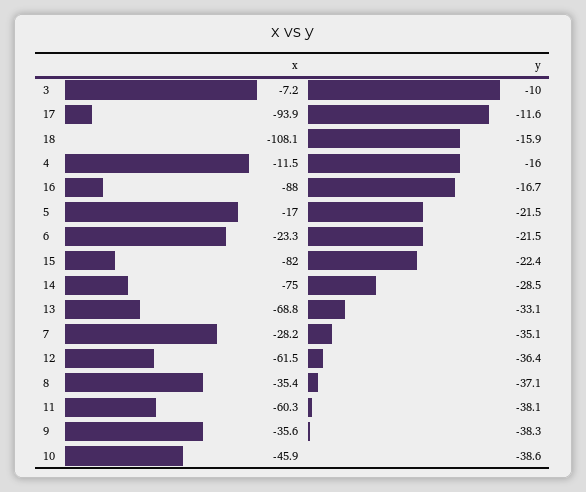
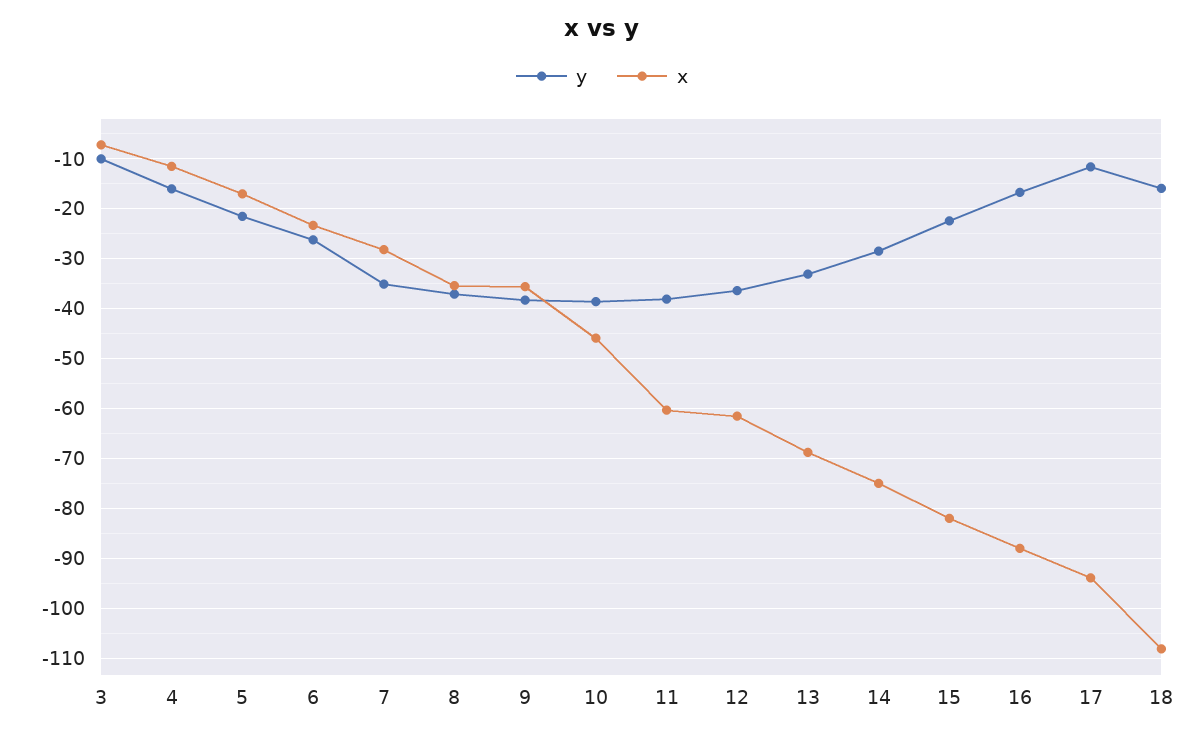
  {
    "x": {
      "3": -7.2,
      "17": -93.9,
      "18": -108.1,
      "4": -11.5,
      "16": -88,
      "5": -17,
      "6": -23.3,
      "15": -82,
      "14": -75,
      "13": -68.8,
      "7": -28.2,
      "12": -61.5,
      "8": -35.4,
      "11": -60.3,
      "9": -35.6,
      "10": -45.9
    },
    "y": {
      "3": -10,
      "17": -11.6,
      "18": -15.9,
      "4": -16,
      "16": -16.7,
      "5": -21.5,
-     "6": -21.5,
+     "6": -26,
      "15": -22.4,
      "14": -28.5,
      "13": -33.1,
      "7": -35.1,
      "12": -36.4,
      "8": -37.1,
      "11": -38.1,
      "9": -38.3,
      "10": -38.6
    }
  }

